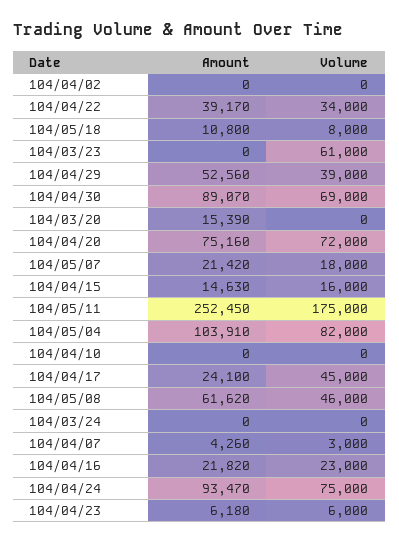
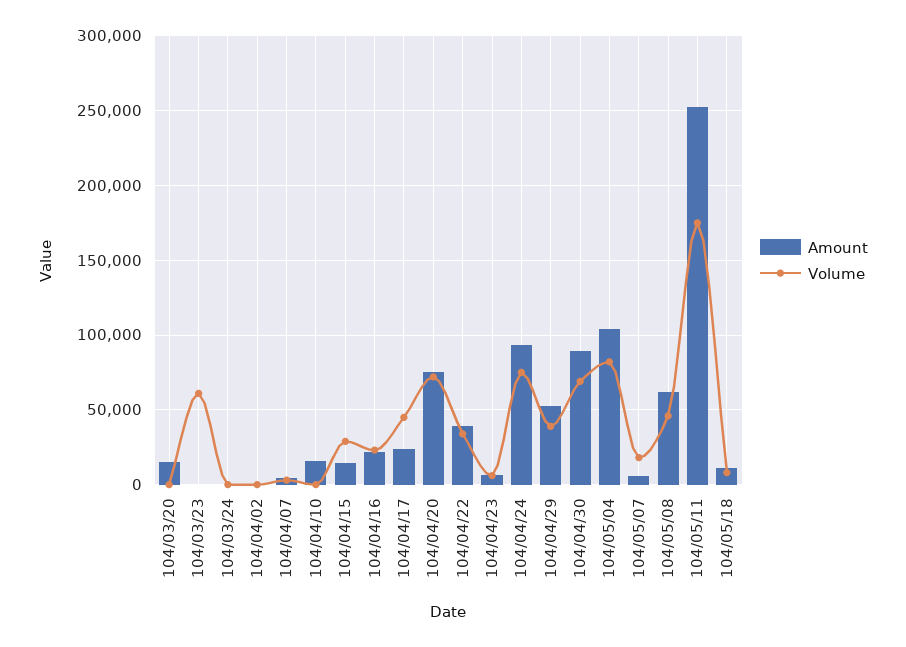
  {
    "Amount": {
      "104/04/02": 0,
      "104/04/22": 39170,
      "104/05/18": 10800,
      "104/03/23": 0,
      "104/04/29": 52560,
      "104/04/30": 89070,
      "104/03/20": 15390,
      "104/04/20": 75160,
-     "104/05/07": 21420,
+     "104/05/07": 5000,
      "104/04/15": 14630,
      "104/05/11": 252450,
      "104/05/04": 103910,
-     "104/04/10": 0,
+     "104/04/10": 15000,
      "104/04/17": 24100,
      "104/05/08": 61620,
      "104/03/24": 0,
      "104/04/07": 4260,
      "104/04/16": 21820,
      "104/04/24": 93470,
      "104/04/23": 6180
    },
    "Volume": {
      "104/04/02": 0,
      "104/04/22": 34000,
      "104/05/18": 8000,
      "104/03/23": 61000,
      "104/04/29": 39000,
      "104/04/30": 69000,
      "104/03/20": 0,
      "104/04/20": 72000,
      "104/05/07": 18000,
-     "104/04/15": 16000,
+     "104/04/15": 30000,
      "104/05/11": 175000,
      "104/05/04": 82000,
      "104/04/10": 0,
      "104/04/17": 45000,
      "104/05/08": 46000,
      "104/03/24": 0,
      "104/04/07": 3000,
      "104/04/16": 23000,
      "104/04/24": 75000,
      "104/04/23": 6000
    }
  }

